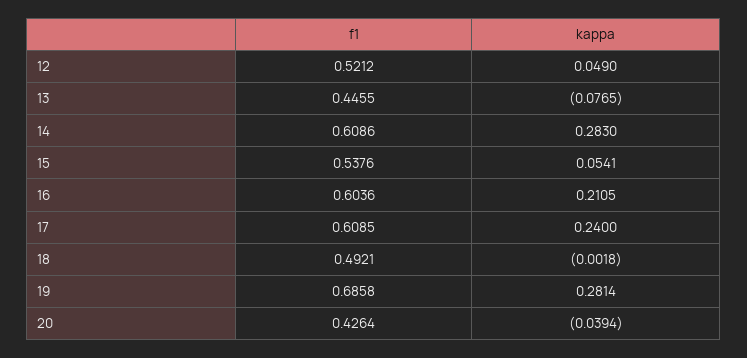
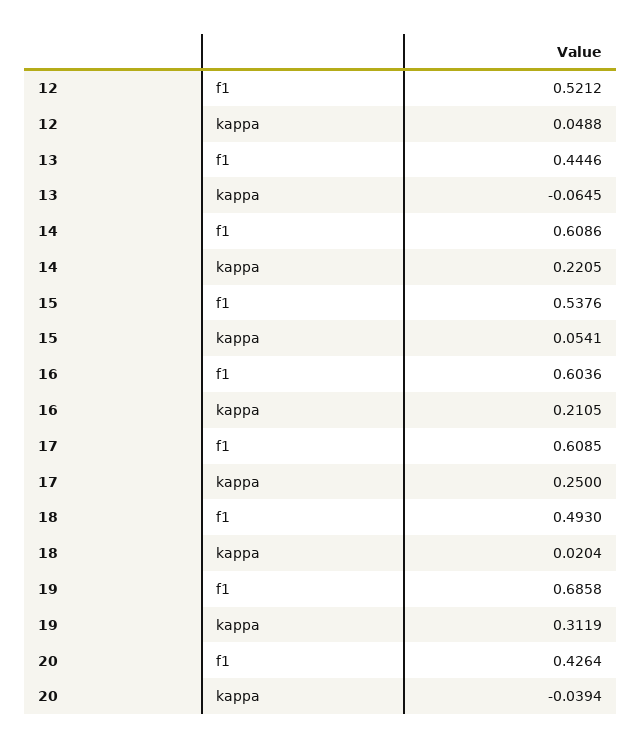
  {
    "f1": {
      "12": 0.5212,
-     "13": 0.4455,
+     "13": 0.4446,
      "14": 0.6086,
      "15": 0.5376,
      "16": 0.6036,
      "17": 0.6085,
-     "18": 0.4921,
+     "18": 0.493,
      "19": 0.6858,
      "20": 0.4264
    },
    "kappa": {
-     "12": 0.049,
+     "12": 0.0488,
-     "13": -0.0765,
+     "13": -0.0645,
-     "14": 0.283,
+     "14": 0.2205,
      "15": 0.0541,
      "16": 0.2105,
-     "17": 0.24,
+     "17": 0.25,
-     "18": -0.0018,
+     "18": 0.0204,
-     "19": 0.2814,
+     "19": 0.3119,
      "20": -0.0394
    }
  }

